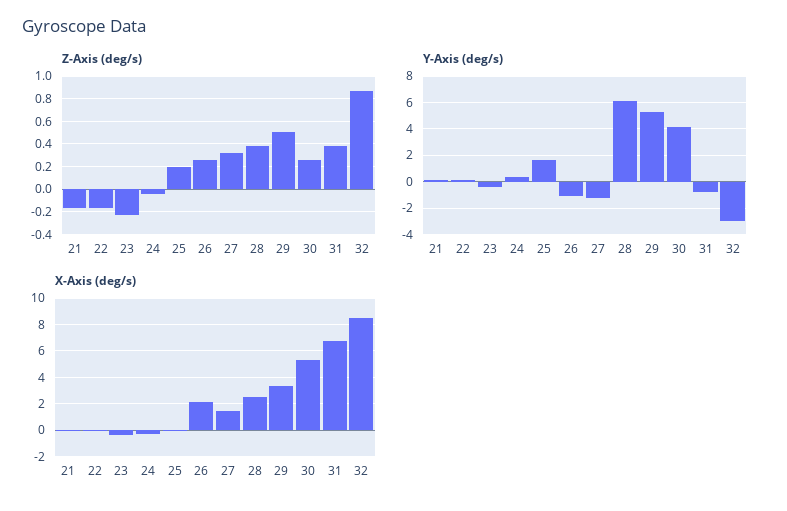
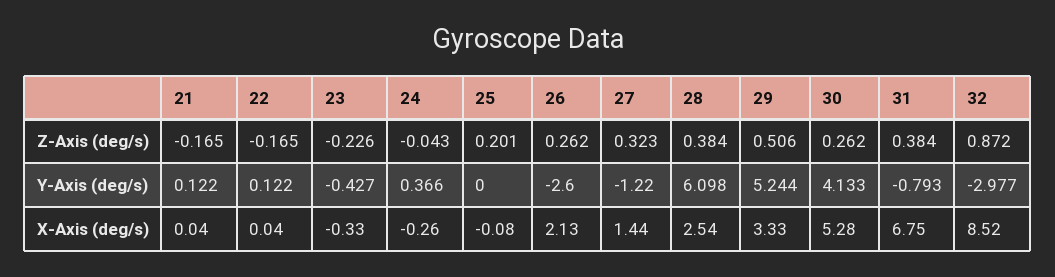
  {
    "Z-Axis (deg/s)": {
      "21": -0.165,
      "22": -0.165,
      "23": -0.226,
      "24": -0.043,
      "25": 0.201,
      "26": 0.262,
      "27": 0.323,
      "28": 0.384,
      "29": 0.506,
      "30": 0.262,
      "31": 0.384,
      "32": 0.872
    },
    "Y-Axis (deg/s)": {
      "21": 0.122,
      "22": 0.122,
      "23": -0.427,
      "24": 0.366,
-     "25": 1.5,
+     "25": 0,
-     "26": -1,
+     "26": -2.6,
      "27": -1.22,
      "28": 6.098,
      "29": 5.244,
      "30": 4.133,
      "31": -0.793,
      "32": -2.977
    },
    "X-Axis (deg/s)": {
      "21": 0.04,
      "22": 0.04,
      "23": -0.33,
      "24": -0.26,
      "25": -0.08,
      "26": 2.13,
      "27": 1.44,
      "28": 2.54,
      "29": 3.33,
      "30": 5.28,
      "31": 6.75,
      "32": 8.52
    }
  }

